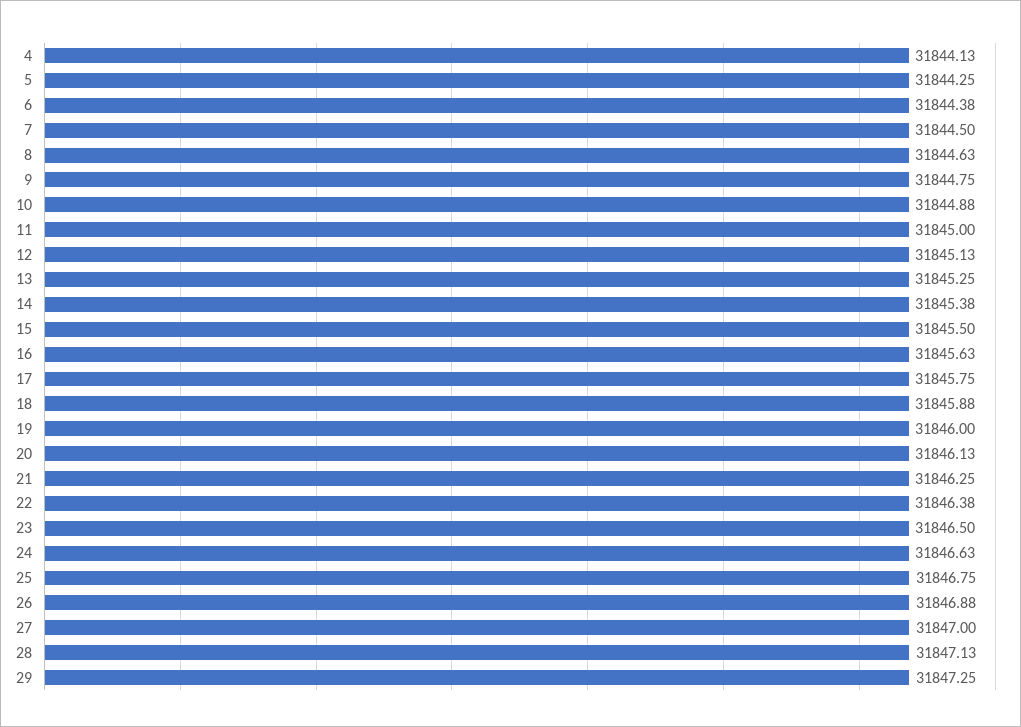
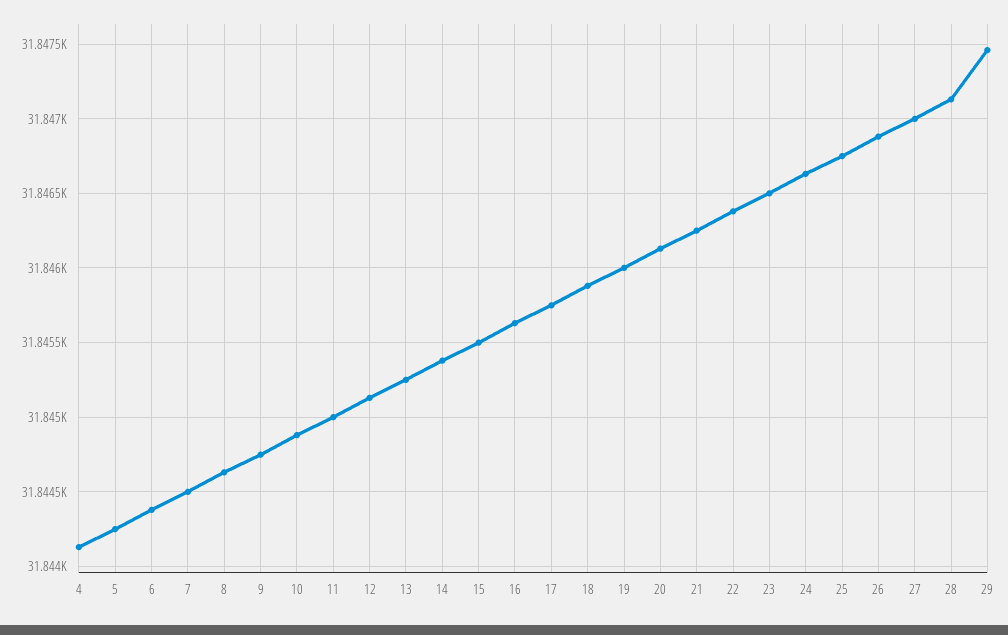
  {
    "4": 31844.13,
    "5": 31844.25,
    "6": 31844.38,
    "7": 31844.5,
    "8": 31844.63,
    "9": 31844.75,
    "10": 31844.88,
    "11": 31845,
    "12": 31845.13,
    "13": 31845.25,
    "14": 31845.38,
    "15": 31845.5,
    "16": 31845.63,
    "17": 31845.75,
    "18": 31845.88,
    "19": 31846,
    "20": 31846.13,
    "21": 31846.25,
    "22": 31846.38,
    "23": 31846.5,
    "24": 31846.63,
    "25": 31846.75,
    "26": 31846.88,
    "27": 31847,
    "28": 31847.13,
-   "29": 31847.25
+   "29": 31847.45
  }

